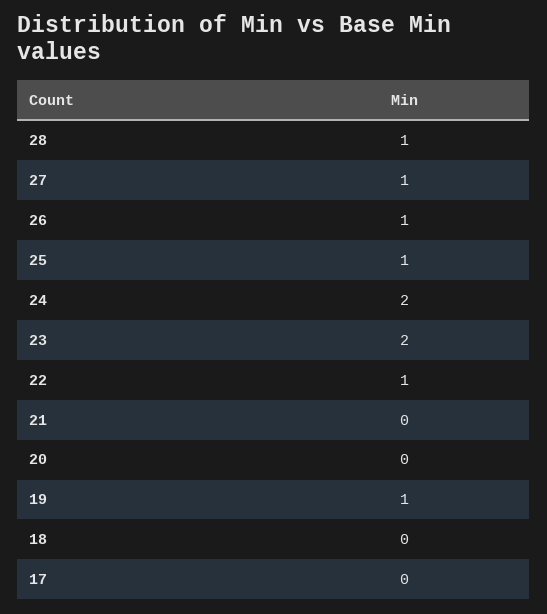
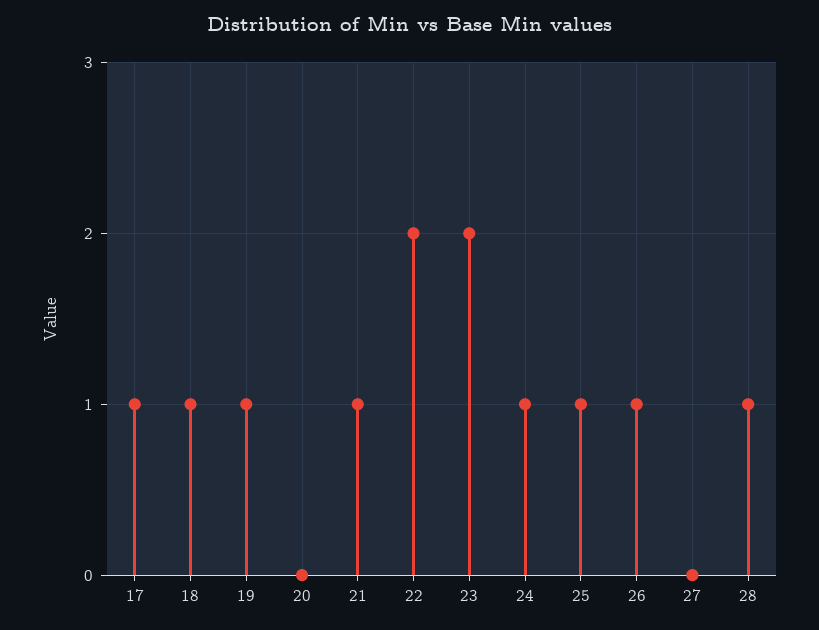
  {
    "28": 1,
-   "27": 1,
+   "27": 0,
    "26": 1,
    "25": 1,
-   "24": 2,
+   "24": 1,
    "23": 2,
-   "22": 1,
+   "22": 2,
-   "21": 0,
+   "21": 1,
    "20": 0,
    "19": 1,
-   "18": 0,
+   "18": 1,
-   "17": 0
+   "17": 1
  }

